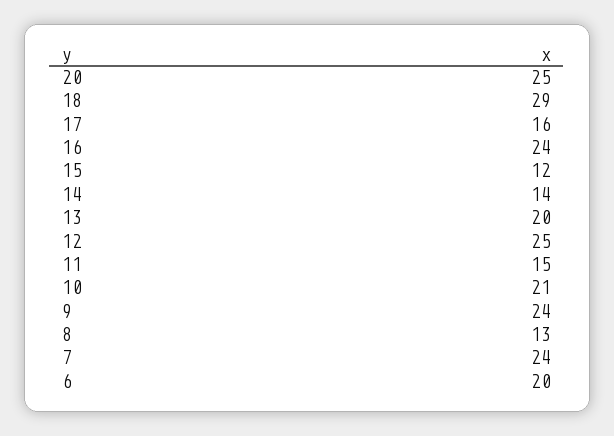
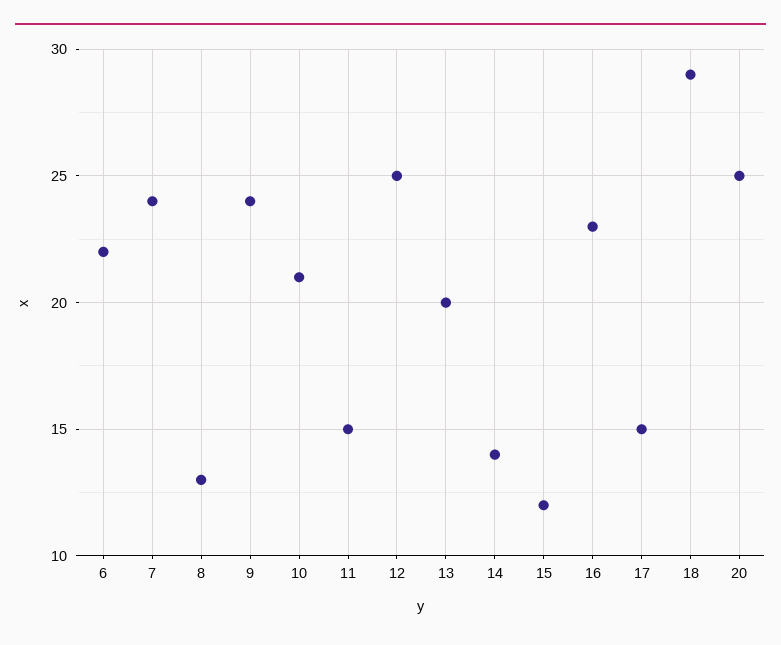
  {
    "20": 25,
    "18": 29,
-   "17": 16,
+   "17": 15,
-   "16": 24,
+   "16": 23,
    "15": 12,
    "14": 14,
    "13": 20,
    "12": 25,
    "11": 15,
    "10": 21,
    "9": 24,
    "8": 13,
    "7": 24,
-   "6": 20
+   "6": 22
  }

